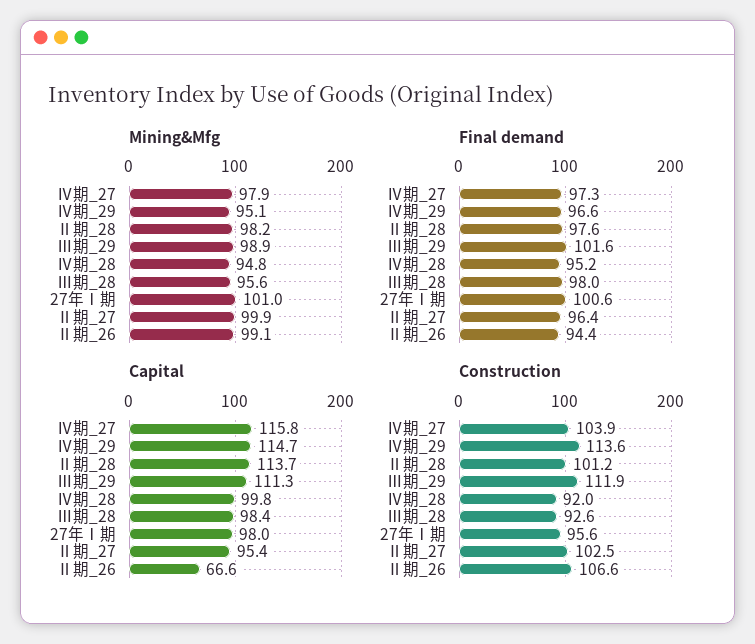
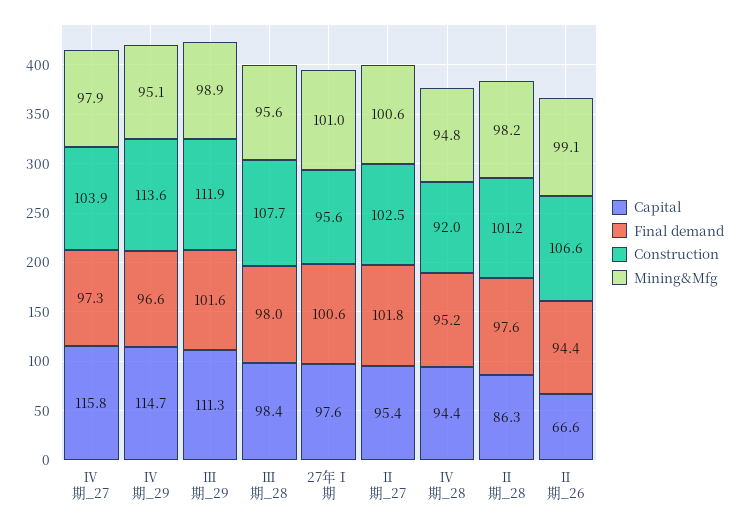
  {
    "Mining&Mfg": {
      "Ⅳ期_27": 97.9,
      "Ⅳ期_29": 95.1,
      "Ⅱ期_28": 98.2,
      "Ⅲ期_29": 98.9,
      "Ⅳ期_28": 94.8,
      "Ⅲ期_28": 95.6,
      "27年Ⅰ期": 101,
-     "Ⅱ期_27": 99.9,
+     "Ⅱ期_27": 100.6,
      "Ⅱ期_26": 99.1
    },
    "Final demand": {
      "Ⅳ期_27": 97.3,
      "Ⅳ期_29": 96.6,
      "Ⅱ期_28": 97.6,
      "Ⅲ期_29": 101.6,
      "Ⅳ期_28": 95.2,
      "Ⅲ期_28": 98,
      "27年Ⅰ期": 100.6,
-     "Ⅱ期_27": 96.4,
+     "Ⅱ期_27": 101.8,
      "Ⅱ期_26": 94.4
    },
    "Capital": {
      "Ⅳ期_27": 115.8,
      "Ⅳ期_29": 114.7,
-     "Ⅱ期_28": 113.7,
+     "Ⅱ期_28": 86.3,
      "Ⅲ期_29": 111.3,
-     "Ⅳ期_28": 99.8,
+     "Ⅳ期_28": 94.4,
      "Ⅲ期_28": 98.4,
-     "27年Ⅰ期": 98,
+     "27年Ⅰ期": 97.6,
      "Ⅱ期_27": 95.4,
      "Ⅱ期_26": 66.6
    },
    "Construction": {
      "Ⅳ期_27": 103.9,
      "Ⅳ期_29": 113.6,
      "Ⅱ期_28": 101.2,
      "Ⅲ期_29": 111.9,
      "Ⅳ期_28": 92,
-     "Ⅲ期_28": 92.6,
+     "Ⅲ期_28": 107.7,
      "27年Ⅰ期": 95.6,
      "Ⅱ期_27": 102.5,
      "Ⅱ期_26": 106.6
    }
  }

